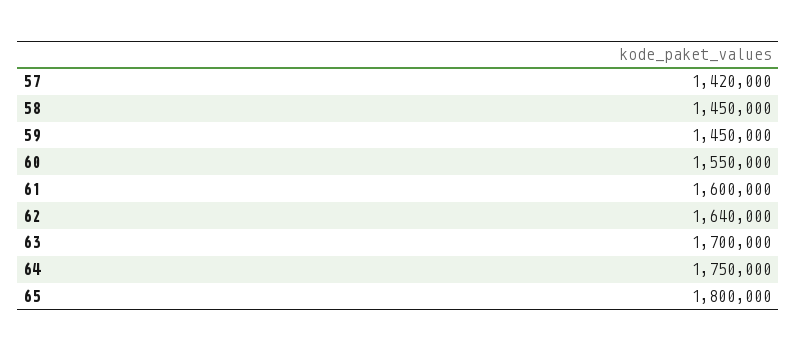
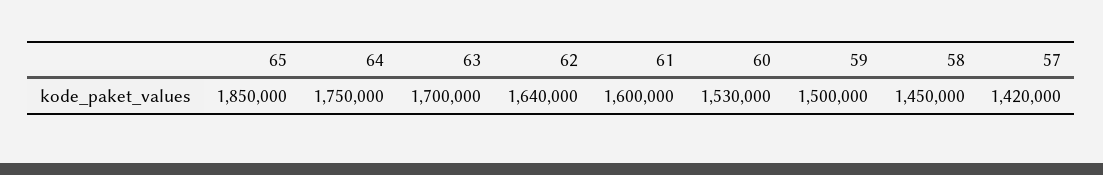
  {
    "57": 1420000,
    "58": 1450000,
-   "59": 1450000,
+   "59": 1500000,
-   "60": 1550000,
+   "60": 1530000,
    "61": 1600000,
    "62": 1640000,
    "63": 1700000,
    "64": 1750000,
-   "65": 1800000
+   "65": 1850000
  }

